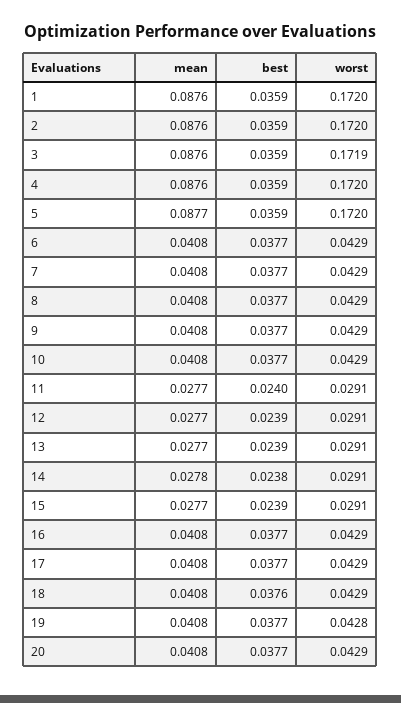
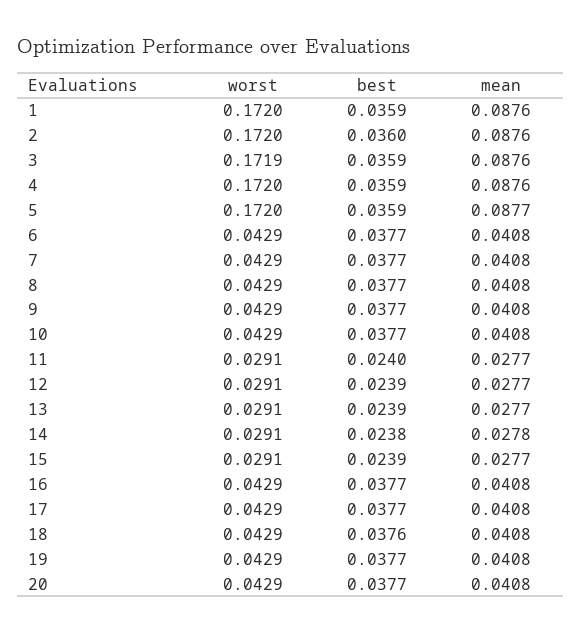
  {
    "mean": {
      "1": 0.0876,
      "2": 0.0876,
      "3": 0.0876,
      "4": 0.0876,
      "5": 0.0877,
      "6": 0.0408,
      "7": 0.0408,
      "8": 0.0408,
      "9": 0.0408,
      "10": 0.0408,
      "11": 0.0277,
      "12": 0.0277,
      "13": 0.0277,
      "14": 0.0278,
      "15": 0.0277,
      "16": 0.0408,
      "17": 0.0408,
      "18": 0.0408,
      "19": 0.0408,
      "20": 0.0408
    },
    "best": {
      "1": 0.0359,
-     "2": 0.0359,
+     "2": 0.036,
      "3": 0.0359,
      "4": 0.0359,
      "5": 0.0359,
      "6": 0.0377,
      "7": 0.0377,
      "8": 0.0377,
      "9": 0.0377,
      "10": 0.0377,
      "11": 0.024,
      "12": 0.0239,
      "13": 0.0239,
      "14": 0.0238,
      "15": 0.0239,
      "16": 0.0377,
      "17": 0.0377,
      "18": 0.0376,
      "19": 0.0377,
      "20": 0.0377
    },
    "worst": {
      "1": 0.172,
      "2": 0.172,
      "3": 0.1719,
      "4": 0.172,
      "5": 0.172,
      "6": 0.0429,
      "7": 0.0429,
      "8": 0.0429,
      "9": 0.0429,
      "10": 0.0429,
      "11": 0.0291,
      "12": 0.0291,
      "13": 0.0291,
      "14": 0.0291,
      "15": 0.0291,
      "16": 0.0429,
      "17": 0.0429,
      "18": 0.0429,
-     "19": 0.0428,
+     "19": 0.0429,
      "20": 0.0429
    }
  }

